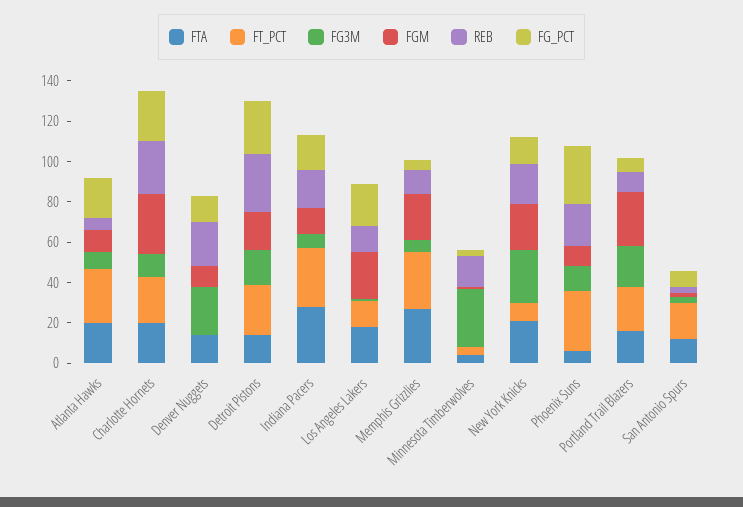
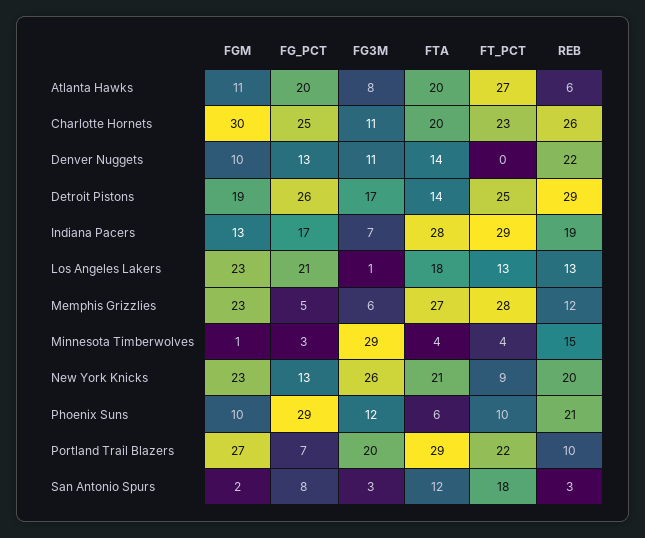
  {
    "FTA": {
      "Atlanta Hawks": 20,
      "Charlotte Hornets": 20,
      "Denver Nuggets": 14,
      "Detroit Pistons": 14,
      "Indiana Pacers": 28,
      "Los Angeles Lakers": 18,
      "Memphis Grizzlies": 27,
      "Minnesota Timberwolves": 4,
      "New York Knicks": 21,
      "Phoenix Suns": 6,
-     "Portland Trail Blazers": 15,
+     "Portland Trail Blazers": 29,
      "San Antonio Spurs": 12
    },
    "FT_PCT": {
      "Atlanta Hawks": 27,
      "Charlotte Hornets": 23,
      "Denver Nuggets": 0,
      "Detroit Pistons": 25,
      "Indiana Pacers": 29,
      "Los Angeles Lakers": 13,
      "Memphis Grizzlies": 28,
      "Minnesota Timberwolves": 4,
      "New York Knicks": 9,
-     "Phoenix Suns": 30,
+     "Phoenix Suns": 10,
      "Portland Trail Blazers": 22,
      "San Antonio Spurs": 18
    },
    "FG3M": {
      "Atlanta Hawks": 8,
      "Charlotte Hornets": 11,
-     "Denver Nuggets": 25,
+     "Denver Nuggets": 11,
      "Detroit Pistons": 17,
      "Indiana Pacers": 7,
      "Los Angeles Lakers": 1,
      "Memphis Grizzlies": 6,
      "Minnesota Timberwolves": 29,
      "New York Knicks": 26,
      "Phoenix Suns": 12,
      "Portland Trail Blazers": 20,
      "San Antonio Spurs": 3
    },
    "FGM": {
      "Atlanta Hawks": 11,
      "Charlotte Hornets": 30,
      "Denver Nuggets": 10,
      "Detroit Pistons": 19,
      "Indiana Pacers": 13,
      "Los Angeles Lakers": 23,
      "Memphis Grizzlies": 23,
      "Minnesota Timberwolves": 1,
      "New York Knicks": 23,
      "Phoenix Suns": 10,
      "Portland Trail Blazers": 27,
      "San Antonio Spurs": 2
    },
    "REB": {
      "Atlanta Hawks": 6,
      "Charlotte Hornets": 26,
      "Denver Nuggets": 22,
      "Detroit Pistons": 29,
      "Indiana Pacers": 19,
      "Los Angeles Lakers": 13,
      "Memphis Grizzlies": 12,
      "Minnesota Timberwolves": 15,
      "New York Knicks": 20,
      "Phoenix Suns": 21,
      "Portland Trail Blazers": 10,
      "San Antonio Spurs": 3
    },
    "FG_PCT": {
      "Atlanta Hawks": 20,
      "Charlotte Hornets": 25,
      "Denver Nuggets": 13,
      "Detroit Pistons": 26,
      "Indiana Pacers": 17,
      "Los Angeles Lakers": 21,
      "Memphis Grizzlies": 5,
      "Minnesota Timberwolves": 3,
      "New York Knicks": 13,
      "Phoenix Suns": 29,
      "Portland Trail Blazers": 7,
      "San Antonio Spurs": 8
    }
  }

